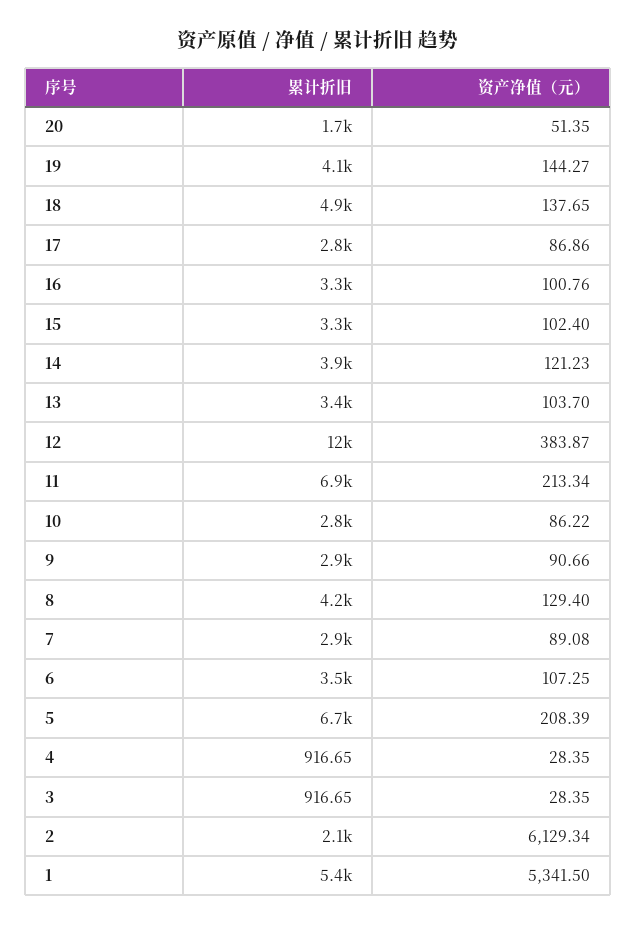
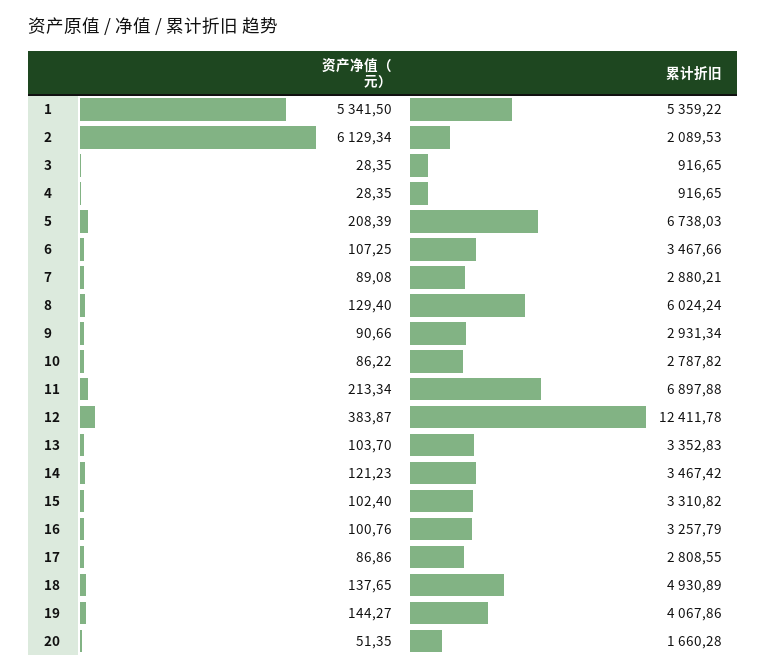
  {
    "累计折旧": {
      "20": 1660.28,
      "19": 4067.86,
      "18": 4930.89,
      "17": 2808.55,
      "16": 3257.79,
      "15": 3310.82,
-     "14": 3900,
+     "14": 3467.42,
      "13": 3352.83,
      "12": 12411.78,
      "11": 6897.88,
      "10": 2787.82,
      "9": 2931.34,
-     "8": 4200,
+     "8": 6024.24,
      "7": 2880.21,
      "6": 3467.66,
      "5": 6738.03,
      "4": 916.65,
      "3": 916.65,
      "2": 2089.53,
      "1": 5359.22
    },
    "资产净值（元）": {
      "20": 51.35,
      "19": 144.27,
      "18": 137.65,
      "17": 86.86,
      "16": 100.76,
      "15": 102.4,
      "14": 121.23,
      "13": 103.7,
      "12": 383.87,
      "11": 213.34,
      "10": 86.22,
      "9": 90.66,
      "8": 129.4,
      "7": 89.08,
      "6": 107.25,
      "5": 208.39,
      "4": 28.35,
      "3": 28.35,
      "2": 6129.34,
      "1": 5341.5
    }
  }

